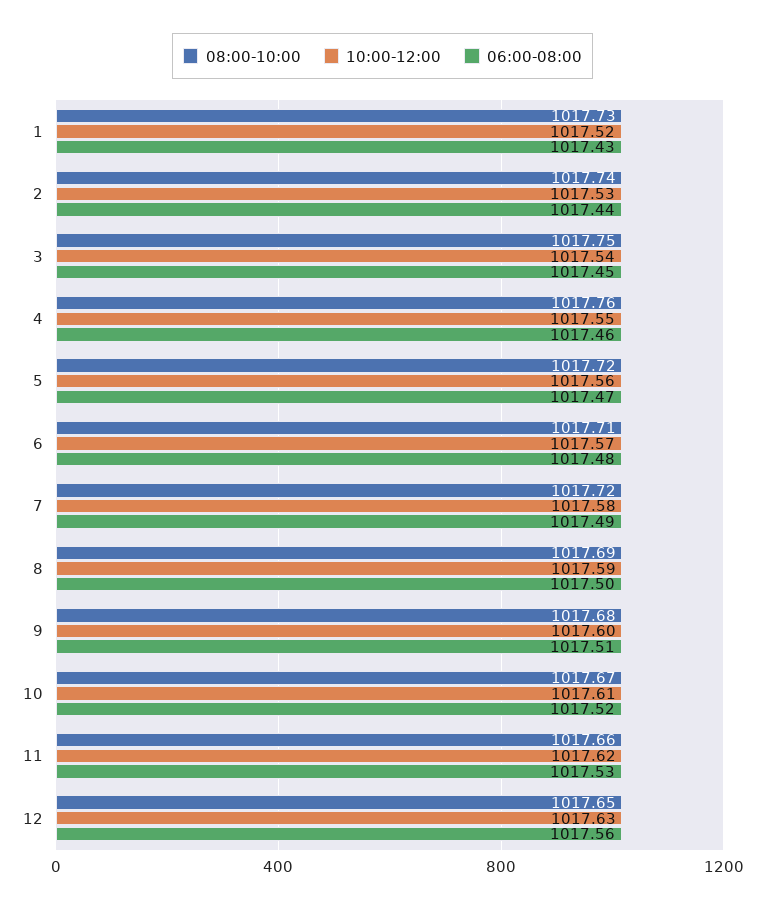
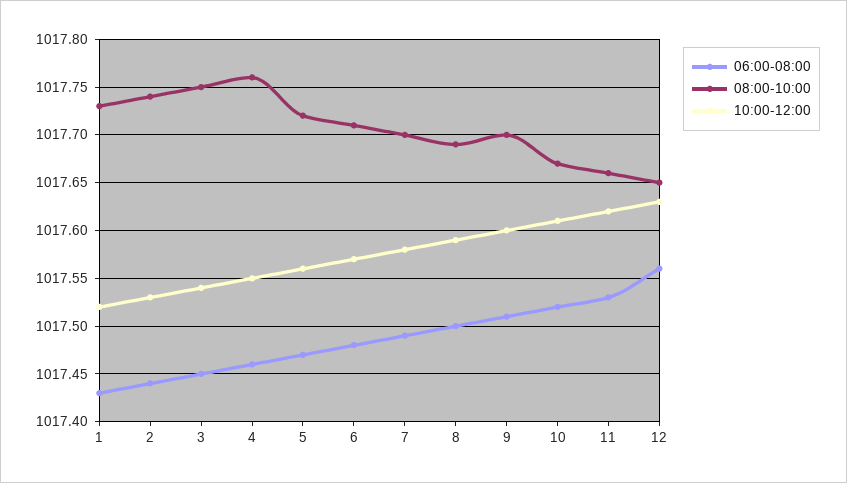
  {
    "08:00-10:00": {
      "1": 1017.73,
      "2": 1017.74,
      "3": 1017.75,
      "4": 1017.76,
      "5": 1017.72,
      "6": 1017.71,
-     "7": 1017.72,
+     "7": 1017.7,
      "8": 1017.69,
-     "9": 1017.68,
+     "9": 1017.7,
      "10": 1017.67,
      "11": 1017.66,
      "12": 1017.65
    },
    "10:00-12:00": {
      "1": 1017.52,
      "2": 1017.53,
      "3": 1017.54,
      "4": 1017.55,
      "5": 1017.56,
      "6": 1017.57,
      "7": 1017.58,
      "8": 1017.59,
      "9": 1017.6,
      "10": 1017.61,
      "11": 1017.62,
      "12": 1017.63
    },
    "06:00-08:00": {
      "1": 1017.43,
      "2": 1017.44,
      "3": 1017.45,
      "4": 1017.46,
      "5": 1017.47,
      "6": 1017.48,
      "7": 1017.49,
      "8": 1017.5,
      "9": 1017.51,
      "10": 1017.52,
      "11": 1017.53,
      "12": 1017.56
    }
  }

